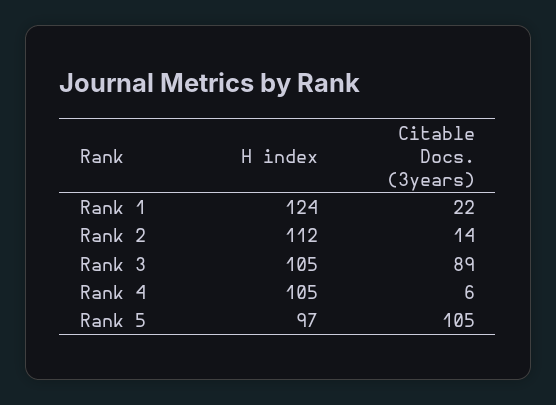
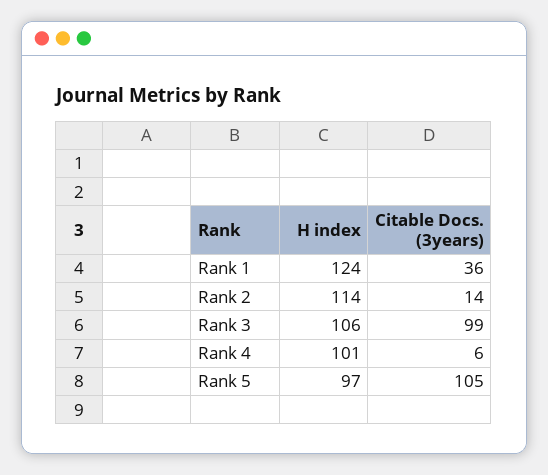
  {
    "H index": {
      "Rank 1": 124,
-     "Rank 2": 112,
+     "Rank 2": 114,
-     "Rank 3": 105,
+     "Rank 3": 106,
-     "Rank 4": 105,
+     "Rank 4": 101,
      "Rank 5": 97
    },
    "Citable Docs. (3years)": {
-     "Rank 1": 22,
+     "Rank 1": 36,
      "Rank 2": 14,
-     "Rank 3": 89,
+     "Rank 3": 99,
      "Rank 4": 6,
      "Rank 5": 105
    }
  }

